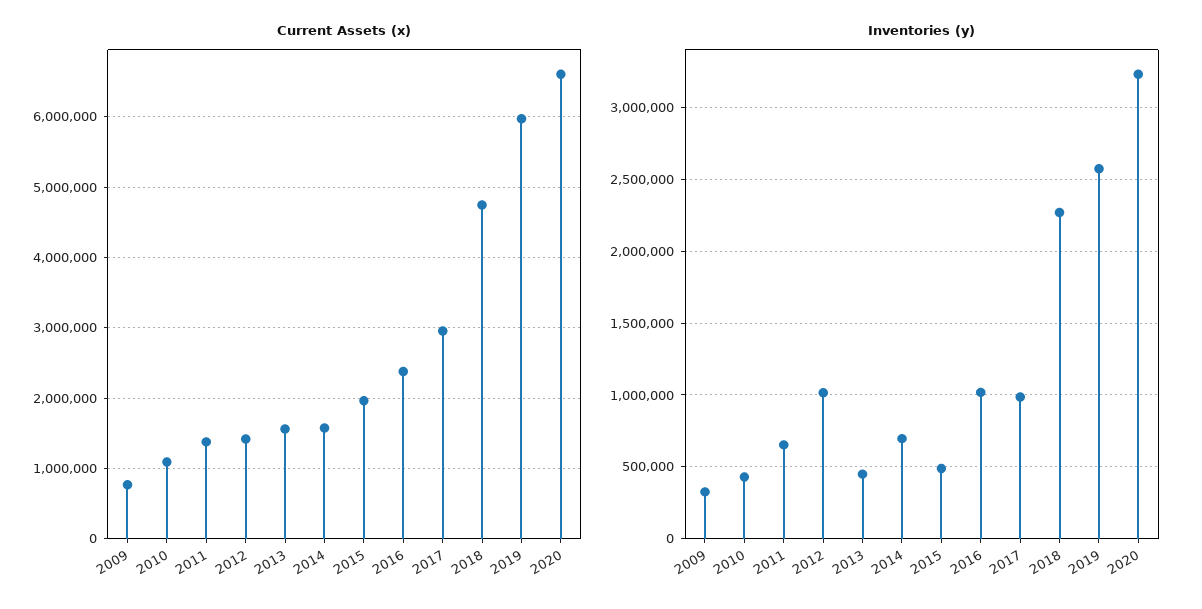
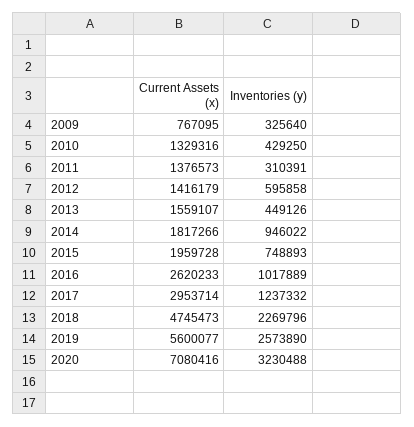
  {
    "Current Assets (x)": {
      "2009": 767095,
-     "2010": 1100000,
+     "2010": 1329316,
      "2011": 1376573,
      "2012": 1416179,
      "2013": 1559107,
-     "2014": 1600000,
+     "2014": 1817266,
      "2015": 1959728,
-     "2016": 2400000,
+     "2016": 2620233,
      "2017": 2953714,
      "2018": 4745473,
-     "2019": 6000000,
+     "2019": 5600077,
-     "2020": 6600000
+     "2020": 7080416
    },
    "Inventories (y)": {
      "2009": 325640,
      "2010": 429250,
-     "2011": 650000,
+     "2011": 310391,
-     "2012": 1000000,
+     "2012": 595858,
      "2013": 449126,
-     "2014": 700000,
+     "2014": 946022,
-     "2015": 500000,
+     "2015": 748893,
      "2016": 1017889,
-     "2017": 1000000,
+     "2017": 1237332,
      "2018": 2269796,
      "2019": 2573890,
      "2020": 3230488
    }
  }

